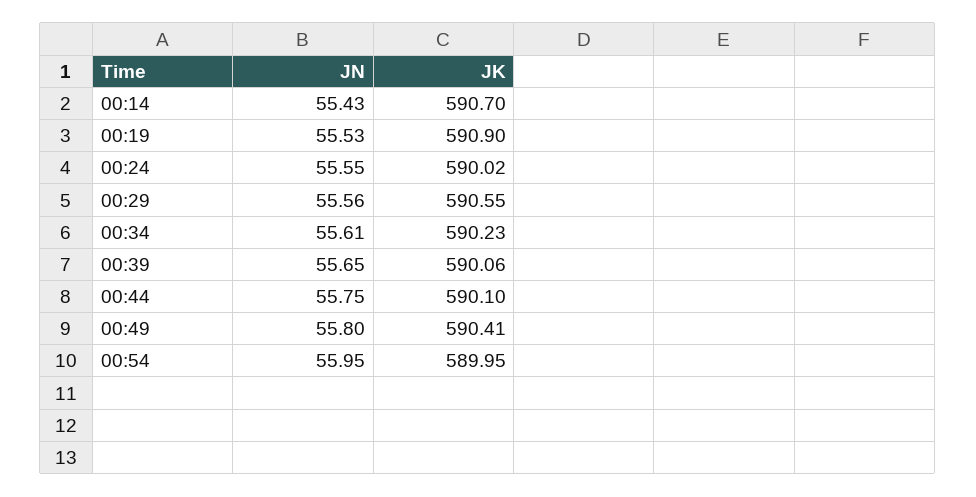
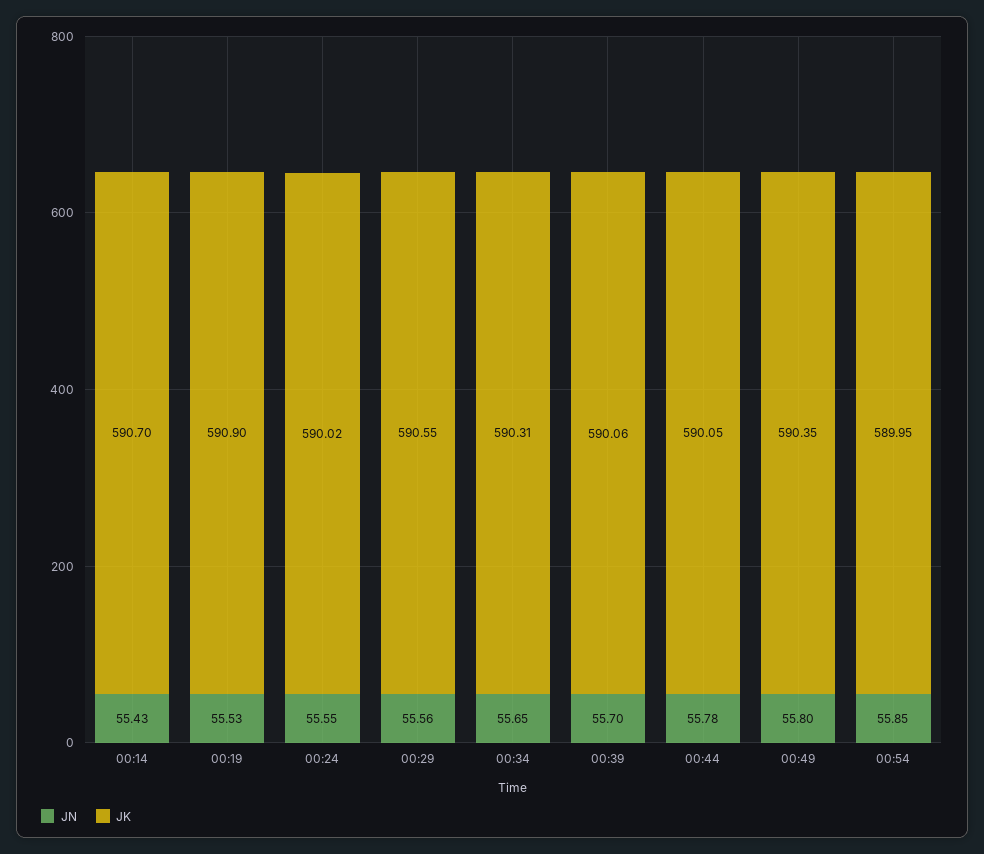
  {
    "JN": {
      "00:14": 55.43,
      "00:19": 55.53,
      "00:24": 55.55,
      "00:29": 55.56,
-     "00:34": 55.61,
+     "00:34": 55.65,
-     "00:39": 55.65,
+     "00:39": 55.7,
-     "00:44": 55.75,
+     "00:44": 55.78,
      "00:49": 55.8,
-     "00:54": 55.95
+     "00:54": 55.85
    },
    "JK": {
      "00:14": 590.7,
      "00:19": 590.9,
      "00:24": 590.02,
      "00:29": 590.55,
-     "00:34": 590.23,
+     "00:34": 590.31,
      "00:39": 590.06,
-     "00:44": 590.1,
+     "00:44": 590.05,
-     "00:49": 590.41,
+     "00:49": 590.35,
      "00:54": 589.95
    }
  }

